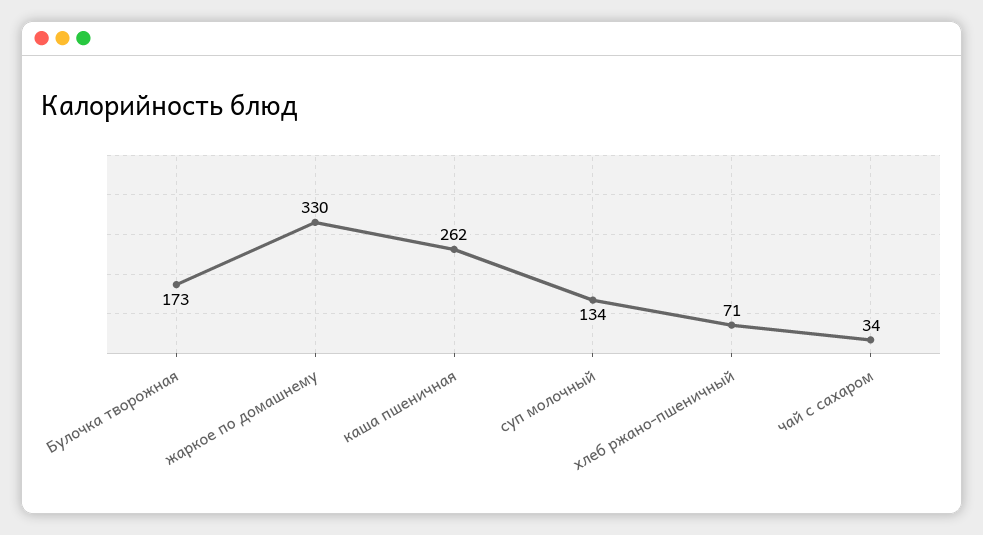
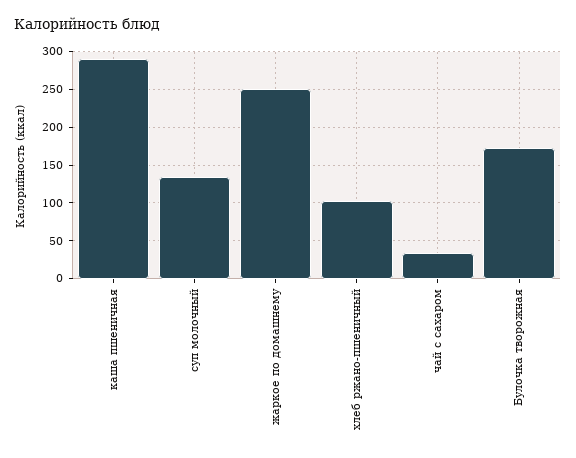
  {
    "Булочка творожная": 173,
-   "жаркое по домашнему": 330,
+   "жаркое по домашнему": 250,
-   "каша пшеничная": 262,
+   "каша пшеничная": 290,
    "суп молочный": 134,
-   "хлеб ржано-пшеничный": 71,
+   "хлеб ржано-пшеничный": 100,
    "чай с сахаром": 34
  }

